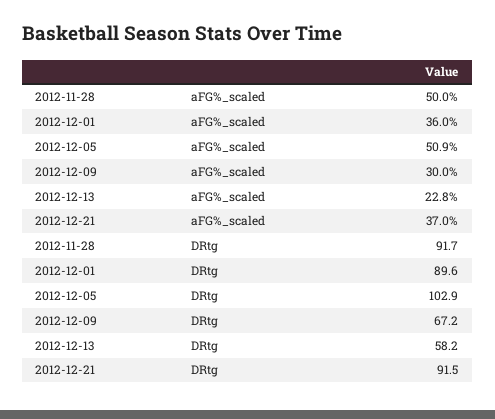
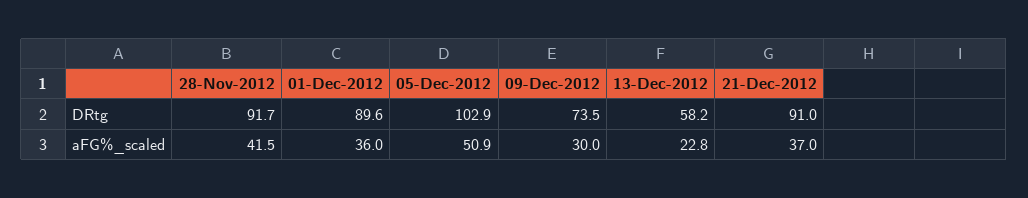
  {
    "2012-11-28": {
-     "aFG%_scaled": 50,
+     "aFG%_scaled": 41.5,
      "DRtg": 91.7
    },
    "2012-12-01": {
      "aFG%_scaled": 36,
      "DRtg": 89.6
    },
    "2012-12-05": {
      "aFG%_scaled": 50.9,
      "DRtg": 102.9
    },
    "2012-12-09": {
      "aFG%_scaled": 30,
-     "DRtg": 67.2
+     "DRtg": 73.5
    },
    "2012-12-13": {
      "aFG%_scaled": 22.8,
      "DRtg": 58.2
    },
    "2012-12-21": {
      "aFG%_scaled": 37,
-     "DRtg": 91.5
+     "DRtg": 91
    }
  }

